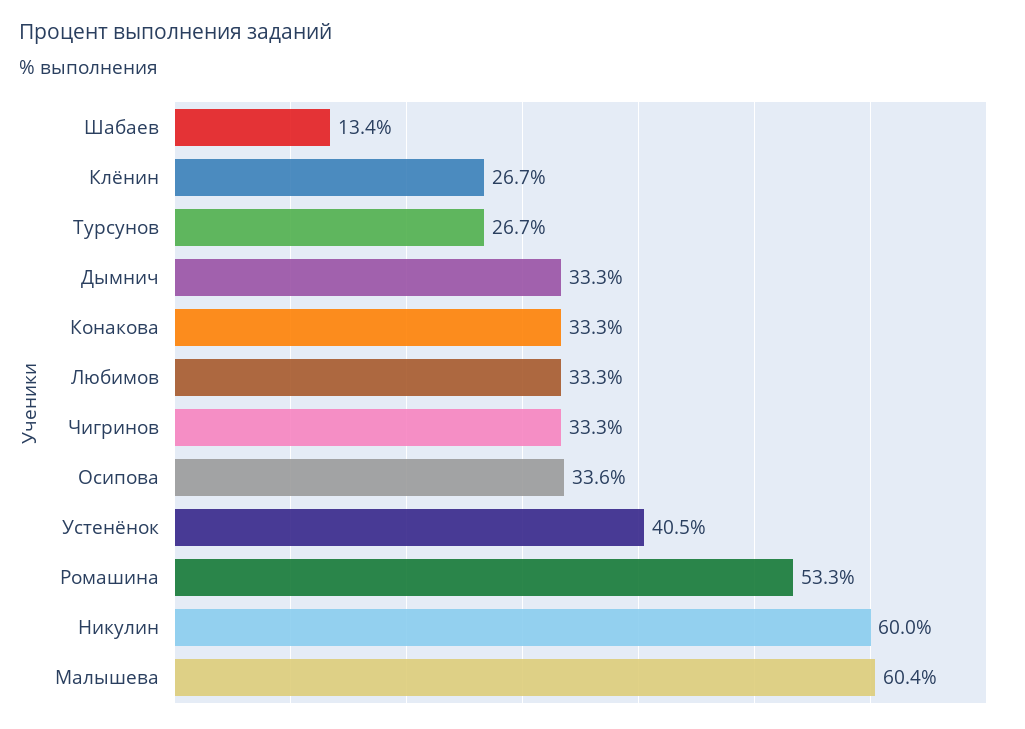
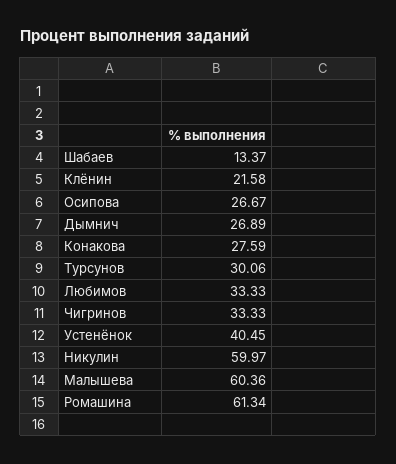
  {
    "Шабаев": 13.37,
-   "Клёнин": 26.7,
+   "Клёнин": 21.58,
-   "Турсунов": 26.7,
+   "Турсунов": 30.06,
-   "Дымнич": 33.3,
+   "Дымнич": 26.89,
-   "Конакова": 33.3,
+   "Конакова": 27.59,
    "Любимов": 33.33,
    "Чигринов": 33.33,
-   "Осипова": 33.6,
+   "Осипова": 26.67,
    "Устенёнок": 40.45,
-   "Ромашина": 53.3,
+   "Ромашина": 61.34,
    "Никулин": 59.97,
    "Малышева": 60.36
  }

